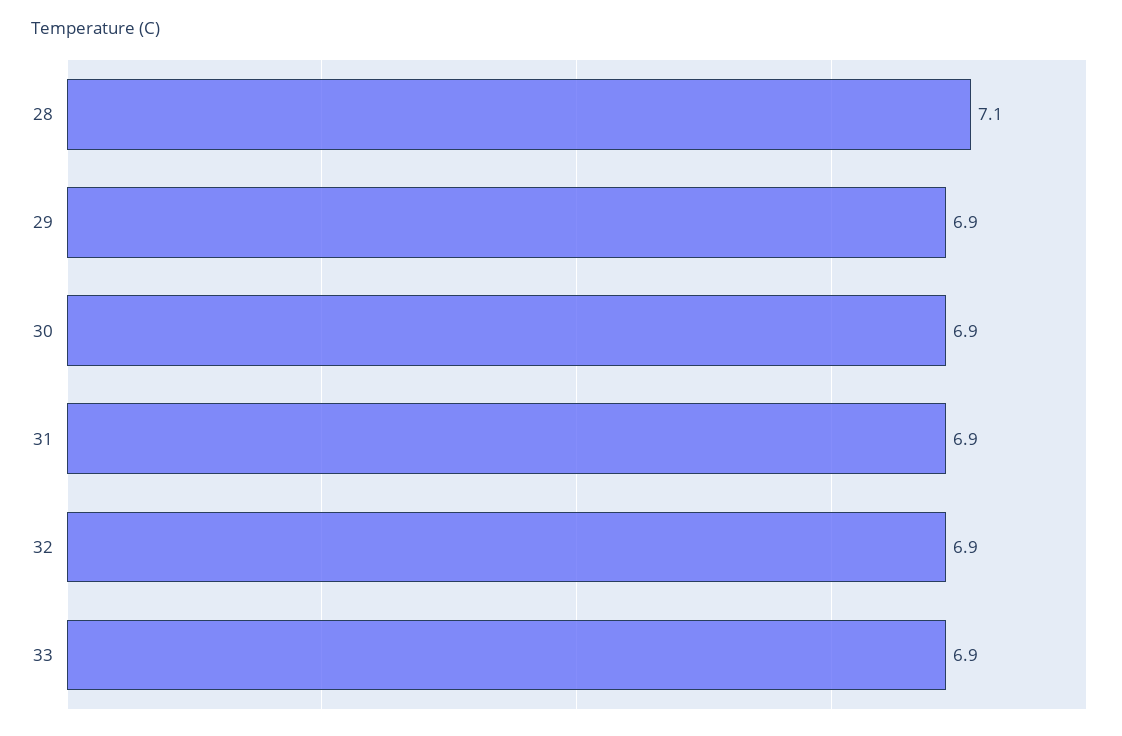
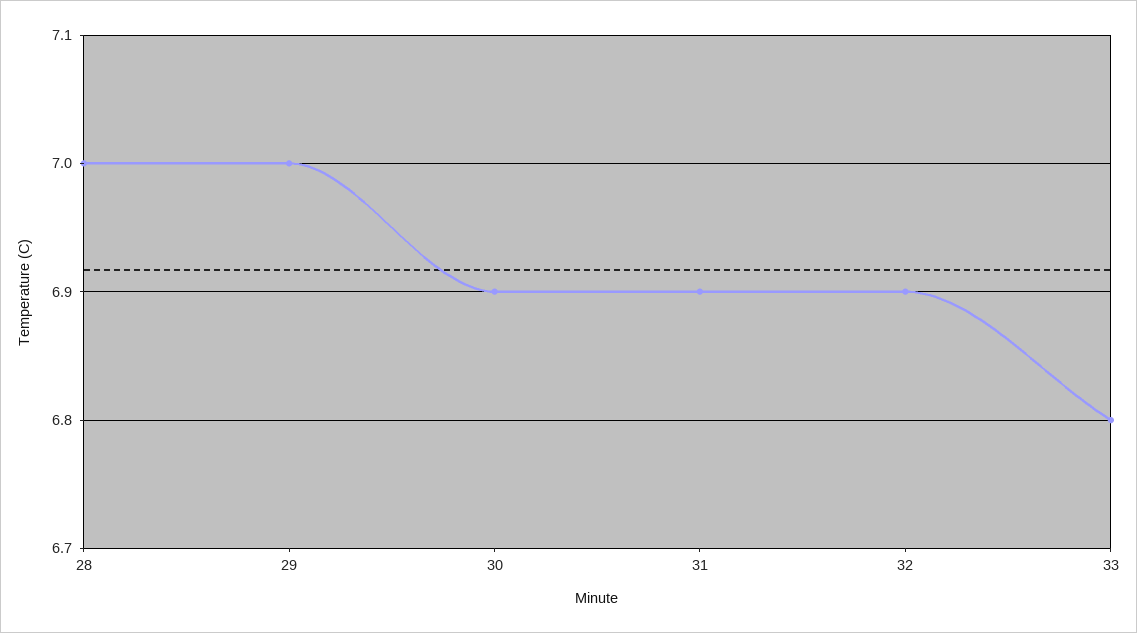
  {
-   "28": 7.1,
+   "28": 7,
-   "29": 6.9,
+   "29": 7,
    "30": 6.9,
    "31": 6.9,
    "32": 6.9,
-   "33": 6.9
+   "33": 6.8
  }

